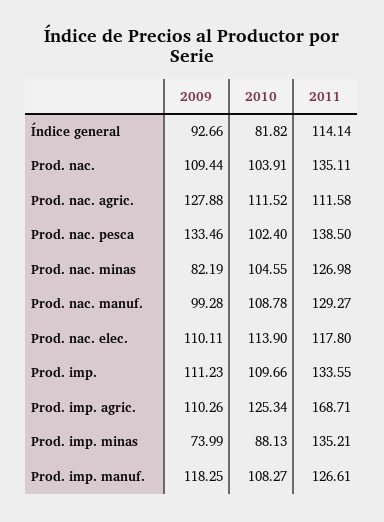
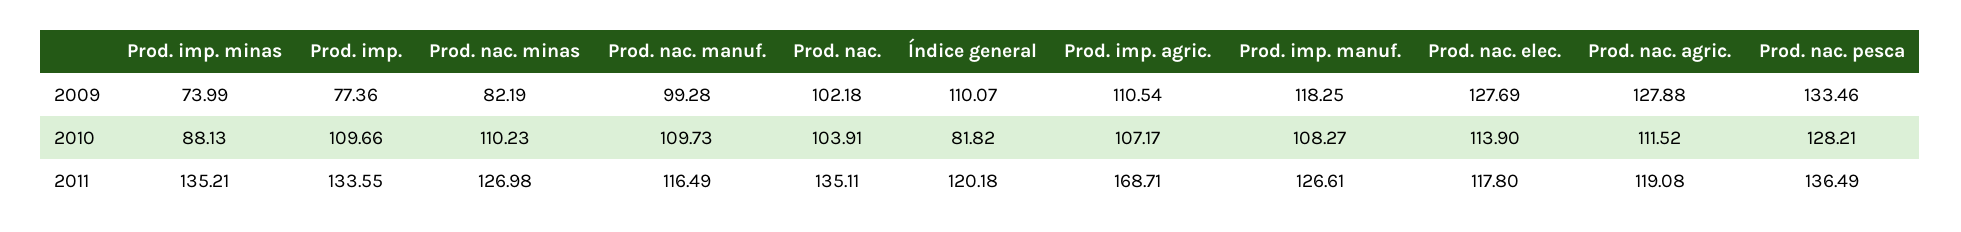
  {
    "2009": {
-     "Índice general": 92.66,
+     "Índice general": 110.07,
-     "Prod. nac.": 109.44,
+     "Prod. nac.": 102.18,
      "Prod. nac. agric.": 127.88,
      "Prod. nac. pesca": 133.46,
      "Prod. nac. minas": 82.19,
      "Prod. nac. manuf.": 99.28,
-     "Prod. nac. elec.": 110.11,
+     "Prod. nac. elec.": 127.69,
-     "Prod. imp.": 111.23,
+     "Prod. imp.": 77.36,
-     "Prod. imp. agric.": 110.26,
+     "Prod. imp. agric.": 110.54,
      "Prod. imp. minas": 73.99,
      "Prod. imp. manuf.": 118.25
    },
    "2010": {
      "Índice general": 81.82,
      "Prod. nac.": 103.91,
      "Prod. nac. agric.": 111.52,
-     "Prod. nac. pesca": 102.4,
+     "Prod. nac. pesca": 128.21,
-     "Prod. nac. minas": 104.55,
+     "Prod. nac. minas": 110.23,
-     "Prod. nac. manuf.": 108.78,
+     "Prod. nac. manuf.": 109.73,
      "Prod. nac. elec.": 113.9,
      "Prod. imp.": 109.66,
-     "Prod. imp. agric.": 125.34,
+     "Prod. imp. agric.": 107.17,
      "Prod. imp. minas": 88.13,
      "Prod. imp. manuf.": 108.27
    },
    "2011": {
-     "Índice general": 114.14,
+     "Índice general": 120.18,
      "Prod. nac.": 135.11,
-     "Prod. nac. agric.": 111.58,
+     "Prod. nac. agric.": 119.08,
-     "Prod. nac. pesca": 138.5,
+     "Prod. nac. pesca": 136.49,
      "Prod. nac. minas": 126.98,
-     "Prod. nac. manuf.": 129.27,
+     "Prod. nac. manuf.": 116.49,
      "Prod. nac. elec.": 117.8,
      "Prod. imp.": 133.55,
      "Prod. imp. agric.": 168.71,
      "Prod. imp. minas": 135.21,
      "Prod. imp. manuf.": 126.61
    }
  }

